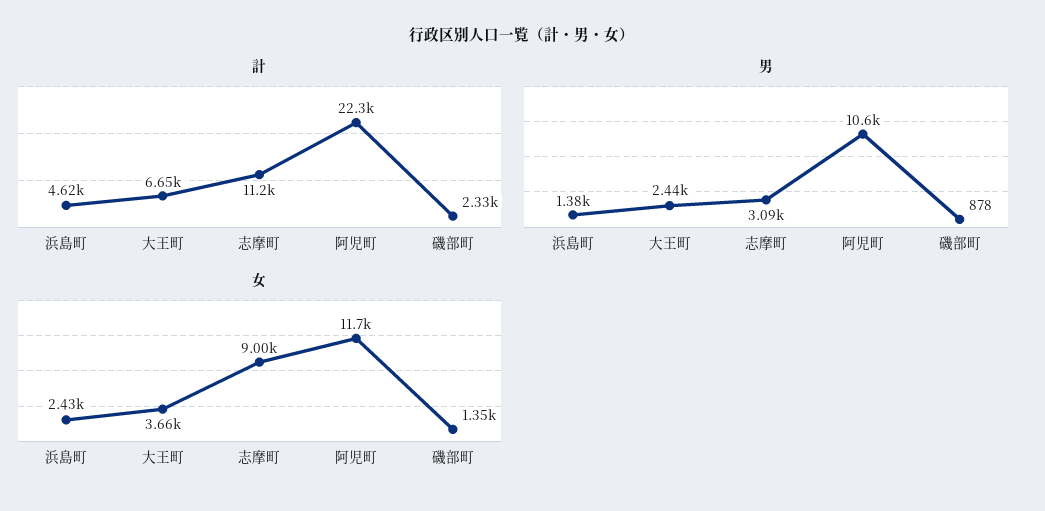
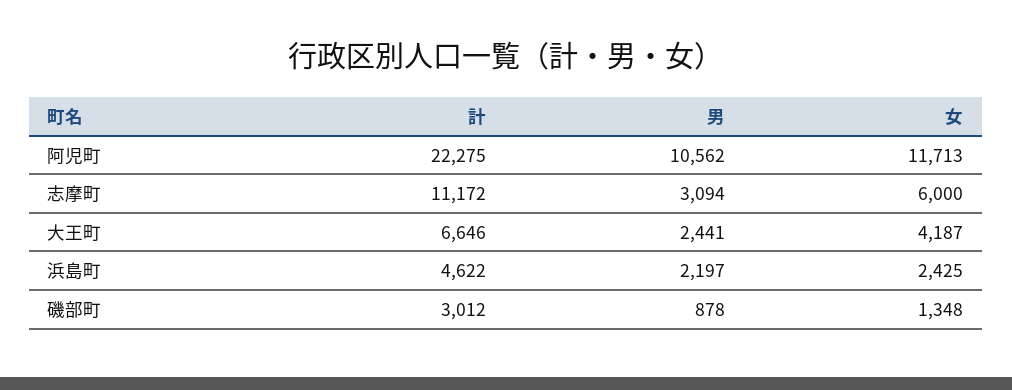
  {
    "計": {
      "浜島町": 4622,
      "大王町": 6646,
      "志摩町": 11172,
      "阿児町": 22275,
-     "磯部町": 2330
+     "磯部町": 3012
    },
    "男": {
-     "浜島町": 1380,
+     "浜島町": 2197,
      "大王町": 2441,
      "志摩町": 3094,
      "阿児町": 10562,
      "磯部町": 878
    },
    "女": {
      "浜島町": 2425,
-     "大王町": 3660,
+     "大王町": 4187,
-     "志摩町": 9000,
+     "志摩町": 6000,
      "阿児町": 11713,
      "磯部町": 1348
    }
  }

